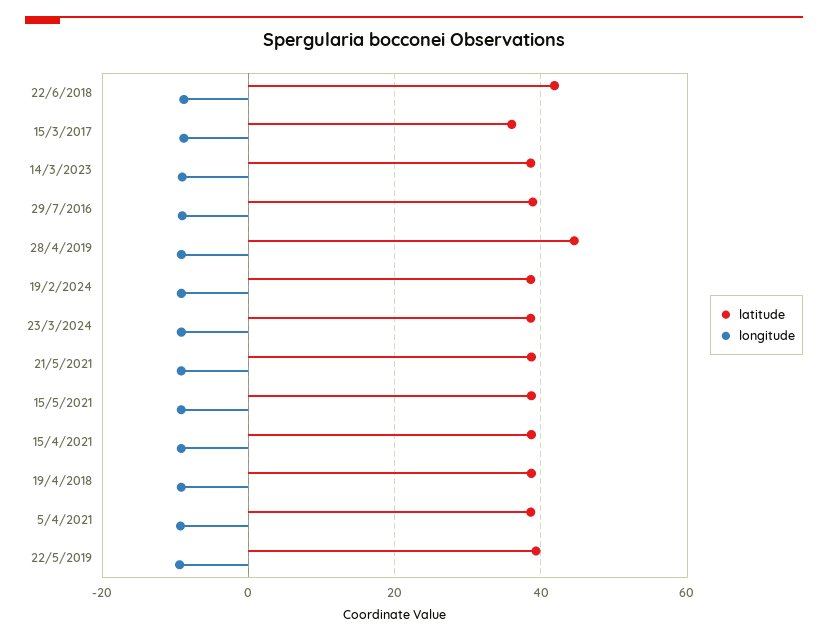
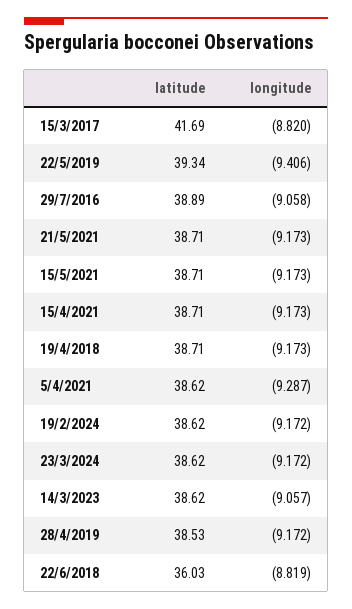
  {
    "latitude": {
-     "22/6/2018": 42,
+     "22/6/2018": 36.03,
-     "15/3/2017": 36,
+     "15/3/2017": 41.69,
      "14/3/2023": 38.62,
      "29/7/2016": 38.89,
-     "28/4/2019": 44,
+     "28/4/2019": 38.53,
      "19/2/2024": 38.62,
      "23/3/2024": 38.62,
      "21/5/2021": 38.71,
      "15/5/2021": 38.71,
      "15/4/2021": 38.71,
      "19/4/2018": 38.71,
      "5/4/2021": 38.62,
      "22/5/2019": 39.34
    },
    "longitude": {
      "22/6/2018": -8.819,
      "15/3/2017": -8.82,
      "14/3/2023": -9.057,
      "29/7/2016": -9.058,
      "28/4/2019": -9.172,
      "19/2/2024": -9.172,
      "23/3/2024": -9.172,
      "21/5/2021": -9.173,
      "15/5/2021": -9.173,
      "15/4/2021": -9.173,
      "19/4/2018": -9.173,
      "5/4/2021": -9.287,
      "22/5/2019": -9.406
    }
  }

